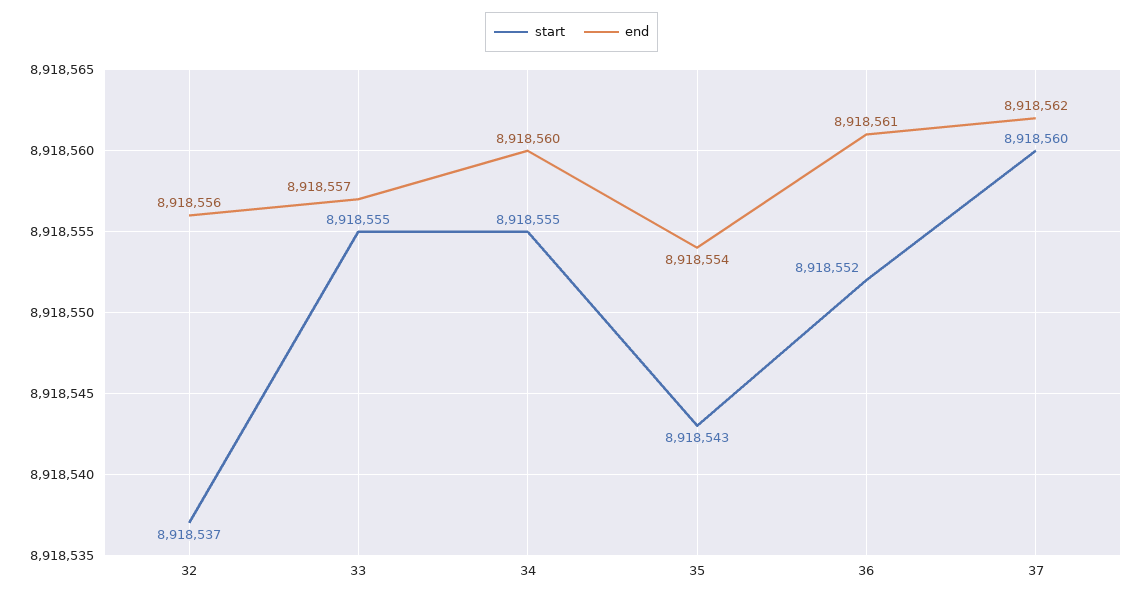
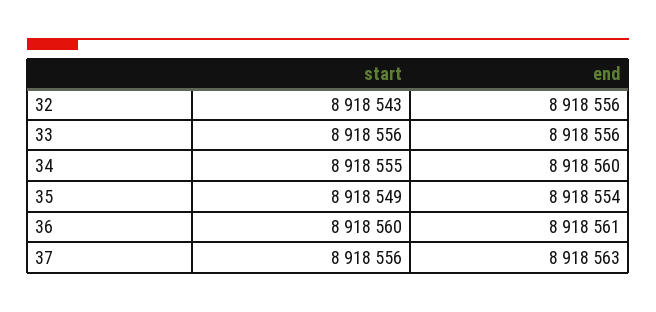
  {
    "start": {
-     "32": 8918537,
+     "32": 8918543,
-     "33": 8918555,
+     "33": 8918556,
      "34": 8918555,
-     "35": 8918543,
+     "35": 8918549,
-     "36": 8918552,
+     "36": 8918560,
-     "37": 8918560
+     "37": 8918556
    },
    "end": {
      "32": 8918556,
-     "33": 8918557,
+     "33": 8918556,
      "34": 8918560,
      "35": 8918554,
      "36": 8918561,
-     "37": 8918562
+     "37": 8918563
    }
  }

